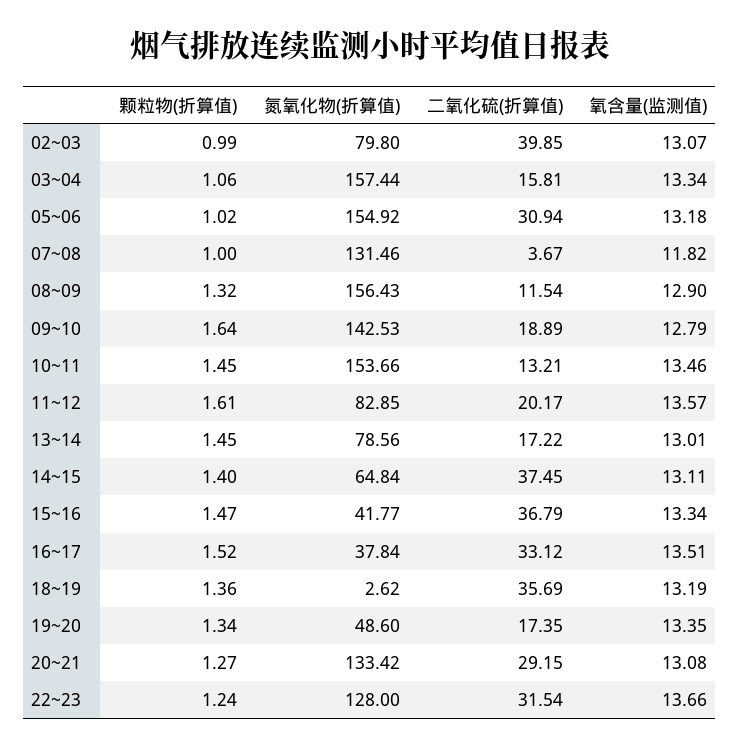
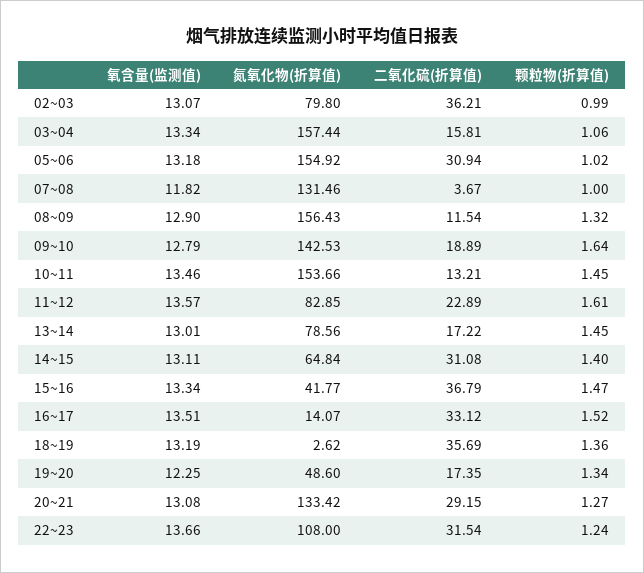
  {
    "颗粒物(折算值)": {
      "02~03": 0.99,
      "03~04": 1.06,
      "05~06": 1.02,
      "07~08": 1,
      "08~09": 1.32,
      "09~10": 1.64,
      "10~11": 1.45,
      "11~12": 1.61,
      "13~14": 1.45,
      "14~15": 1.4,
      "15~16": 1.47,
      "16~17": 1.52,
      "18~19": 1.36,
      "19~20": 1.34,
      "20~21": 1.27,
      "22~23": 1.24
    },
    "氮氧化物(折算值)": {
      "02~03": 79.8,
      "03~04": 157.44,
      "05~06": 154.92,
      "07~08": 131.46,
      "08~09": 156.43,
      "09~10": 142.53,
      "10~11": 153.66,
      "11~12": 82.85,
      "13~14": 78.56,
      "14~15": 64.84,
      "15~16": 41.77,
-     "16~17": 37.84,
+     "16~17": 14.07,
      "18~19": 2.62,
      "19~20": 48.6,
      "20~21": 133.42,
-     "22~23": 128
+     "22~23": 108
    },
    "二氧化硫(折算值)": {
-     "02~03": 39.85,
+     "02~03": 36.21,
      "03~04": 15.81,
      "05~06": 30.94,
      "07~08": 3.67,
      "08~09": 11.54,
      "09~10": 18.89,
      "10~11": 13.21,
-     "11~12": 20.17,
+     "11~12": 22.89,
      "13~14": 17.22,
-     "14~15": 37.45,
+     "14~15": 31.08,
      "15~16": 36.79,
      "16~17": 33.12,
      "18~19": 35.69,
      "19~20": 17.35,
      "20~21": 29.15,
      "22~23": 31.54
    },
    "氧含量(监测值)": {
      "02~03": 13.07,
      "03~04": 13.34,
      "05~06": 13.18,
      "07~08": 11.82,
      "08~09": 12.9,
      "09~10": 12.79,
      "10~11": 13.46,
      "11~12": 13.57,
      "13~14": 13.01,
      "14~15": 13.11,
      "15~16": 13.34,
      "16~17": 13.51,
      "18~19": 13.19,
-     "19~20": 13.35,
+     "19~20": 12.25,
      "20~21": 13.08,
      "22~23": 13.66
    }
  }

